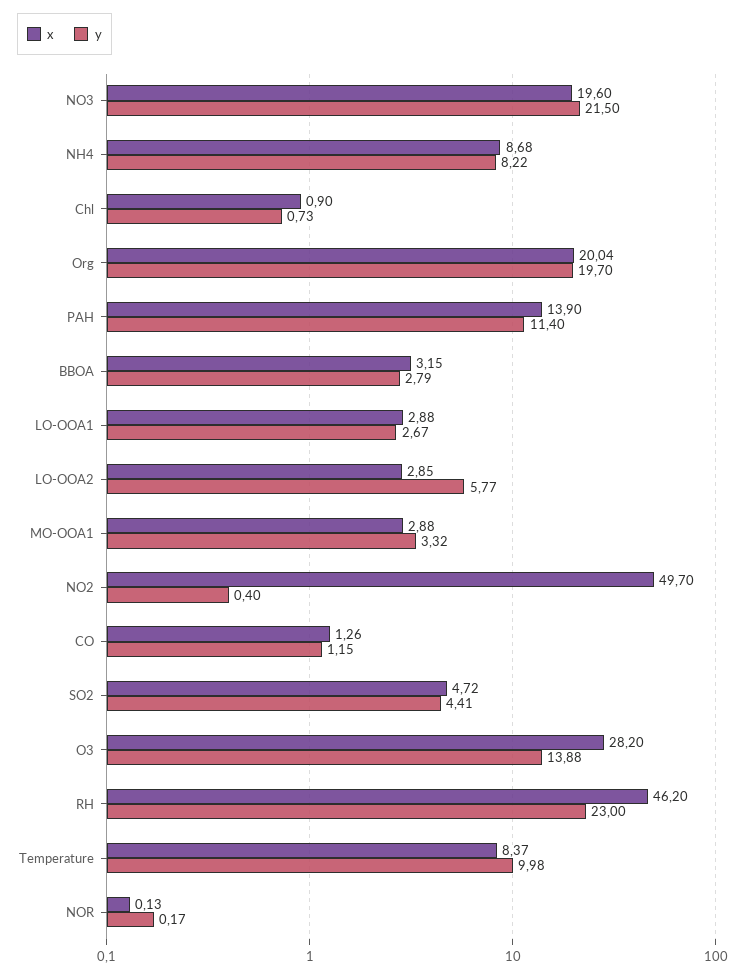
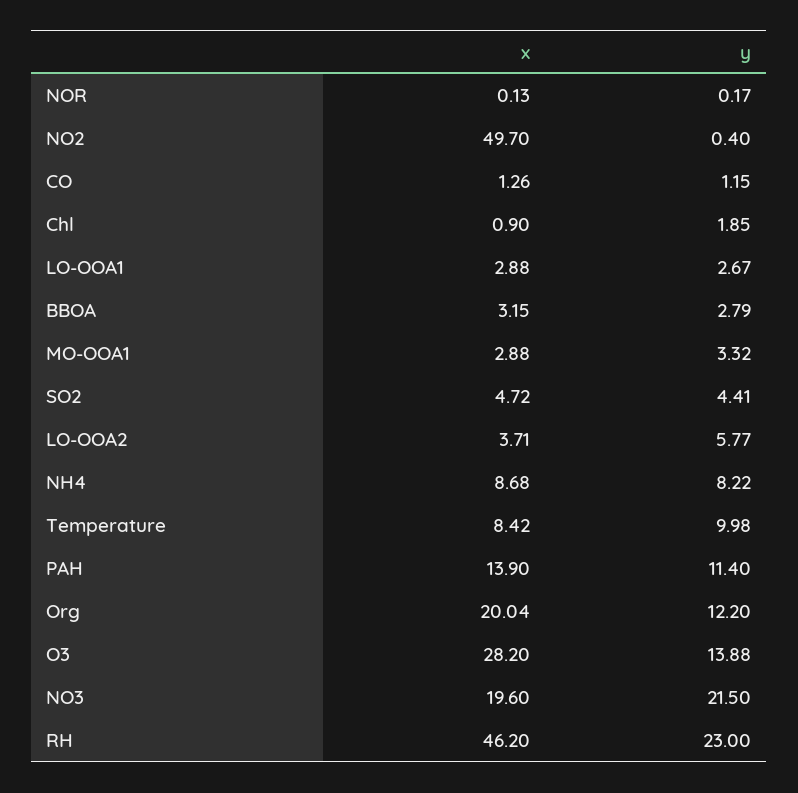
  {
    "x": {
      "NO3": 19.6,
      "NH4": 8.68,
      "Chl": 0.9,
      "Org": 20.04,
      "PAH": 13.9,
      "BBOA": 3.15,
      "LO-OOA1": 2.88,
-     "LO-OOA2": 2.85,
+     "LO-OOA2": 3.71,
      "MO-OOA1": 2.88,
      "NO2": 49.7,
      "CO": 1.26,
      "SO2": 4.72,
      "O3": 28.2,
      "RH": 46.2,
-     "Temperature": 8.37,
+     "Temperature": 8.42,
      "NOR": 0.13
    },
    "y": {
      "NO3": 21.5,
      "NH4": 8.22,
-     "Chl": 0.73,
+     "Chl": 1.85,
-     "Org": 19.7,
+     "Org": 12.2,
      "PAH": 11.4,
      "BBOA": 2.79,
      "LO-OOA1": 2.67,
      "LO-OOA2": 5.77,
      "MO-OOA1": 3.32,
      "NO2": 0.4,
      "CO": 1.15,
      "SO2": 4.41,
      "O3": 13.88,
      "RH": 23,
      "Temperature": 9.98,
      "NOR": 0.17
    }
  }

